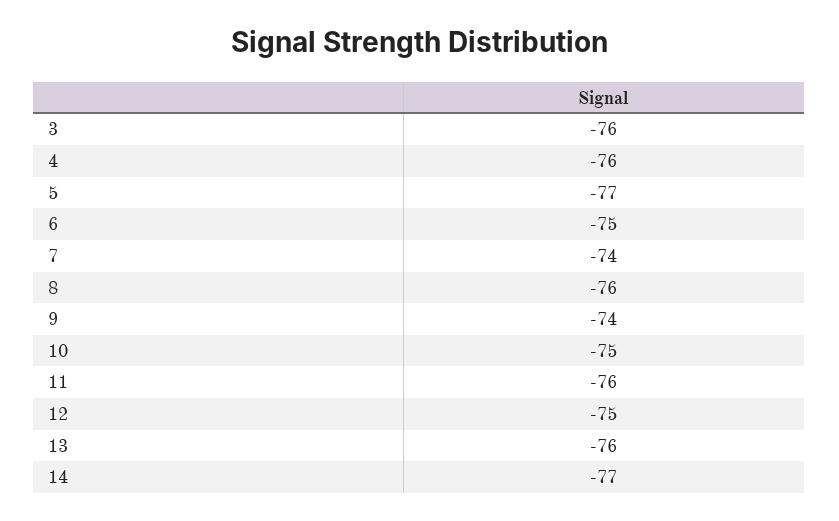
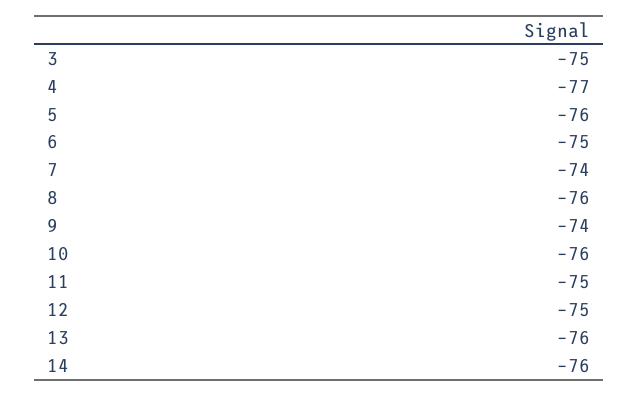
  {
-   "3": -76,
+   "3": -75,
-   "4": -76,
+   "4": -77,
-   "5": -77,
+   "5": -76,
    "6": -75,
    "7": -74,
    "8": -76,
    "9": -74,
-   "10": -75,
+   "10": -76,
-   "11": -76,
+   "11": -75,
    "12": -75,
    "13": -76,
-   "14": -77
+   "14": -76
  }

